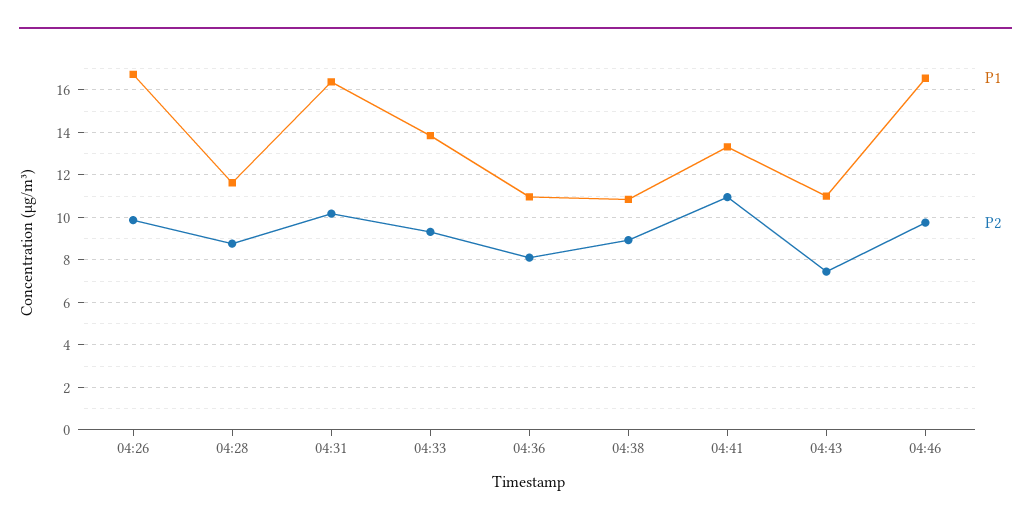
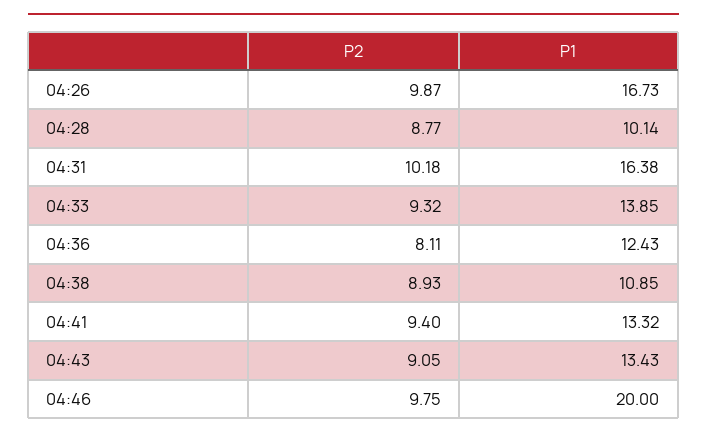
  {
    "P1": {
      "04:26": 16.73,
-     "04:28": 11.5,
+     "04:28": 10.14,
      "04:31": 16.38,
      "04:33": 13.85,
-     "04:36": 11,
+     "04:36": 12.43,
      "04:38": 10.85,
      "04:41": 13.32,
-     "04:43": 11,
+     "04:43": 13.43,
-     "04:46": 16.5
+     "04:46": 20
    },
    "P2": {
      "04:26": 9.87,
      "04:28": 8.77,
      "04:31": 10.18,
      "04:33": 9.32,
      "04:36": 8.11,
      "04:38": 8.93,
-     "04:41": 11,
+     "04:41": 9.4,
-     "04:43": 7.5,
+     "04:43": 9.05,
      "04:46": 9.75
    }
  }

